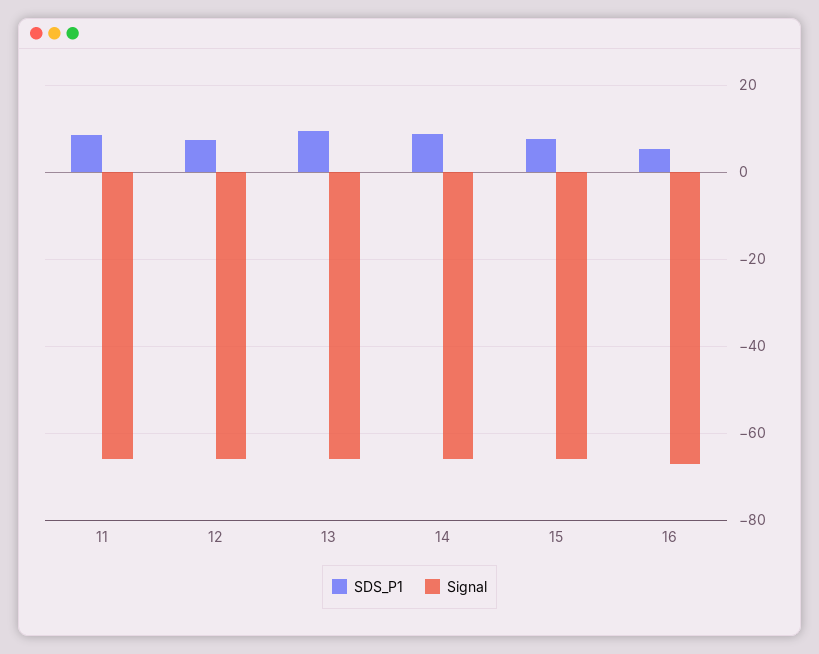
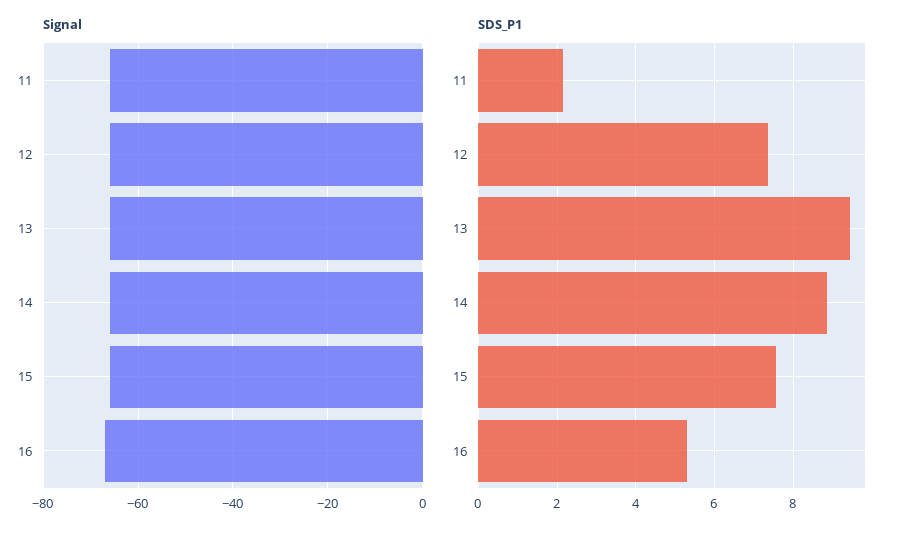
  {
    "SDS_P1": {
-     "11": 8,
+     "11": 2.2,
      "12": 7.4,
      "13": 9.4,
      "14": 8.8,
      "15": 7.6,
      "16": 5.4
    },
    "Signal": {
      "11": -66,
      "12": -66,
      "13": -66,
      "14": -66,
      "15": -66,
      "16": -68
    }
  }

